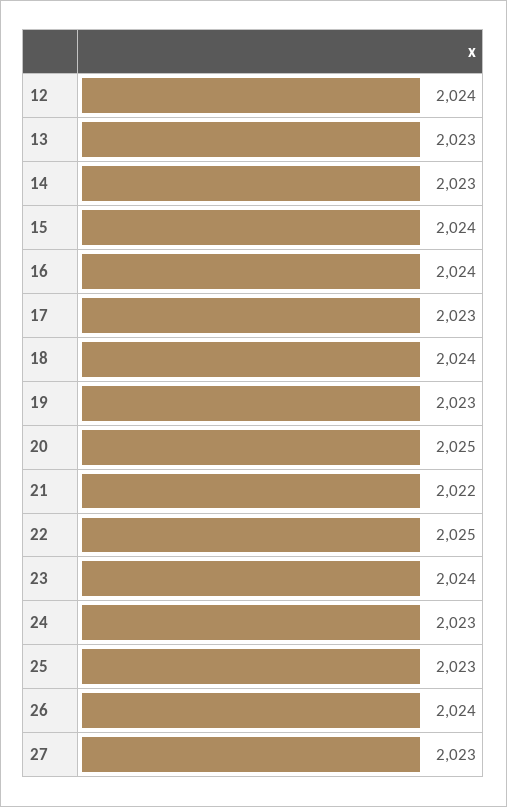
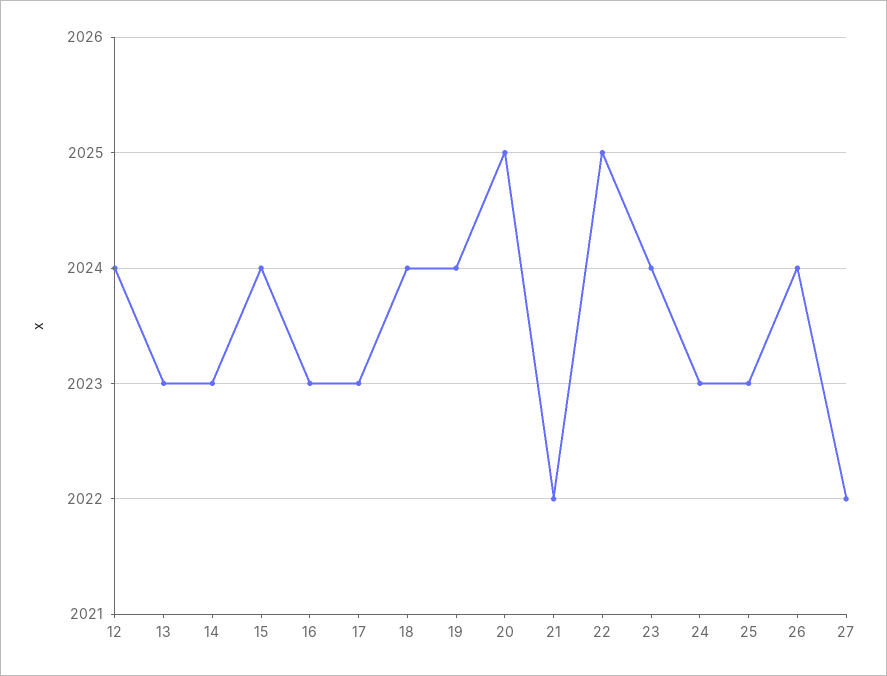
  {
    "12": 2024,
    "13": 2023,
    "14": 2023,
    "15": 2024,
-   "16": 2024,
+   "16": 2023,
    "17": 2023,
    "18": 2024,
-   "19": 2023,
+   "19": 2024,
    "20": 2025,
    "21": 2022,
    "22": 2025,
    "23": 2024,
    "24": 2023,
    "25": 2023,
    "26": 2024,
-   "27": 2023
+   "27": 2022
  }

